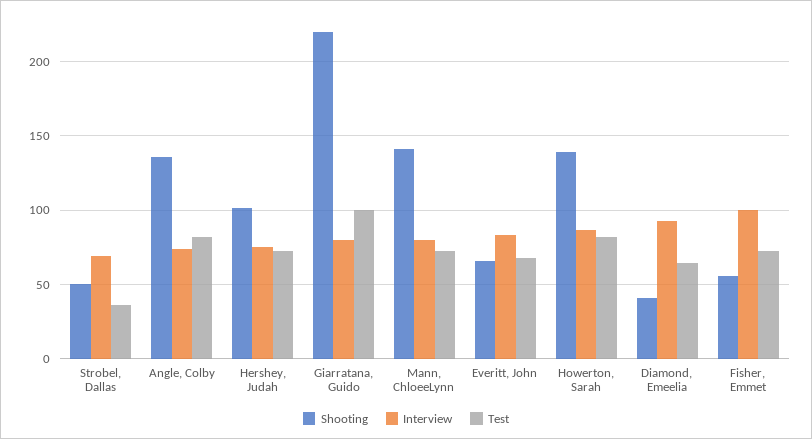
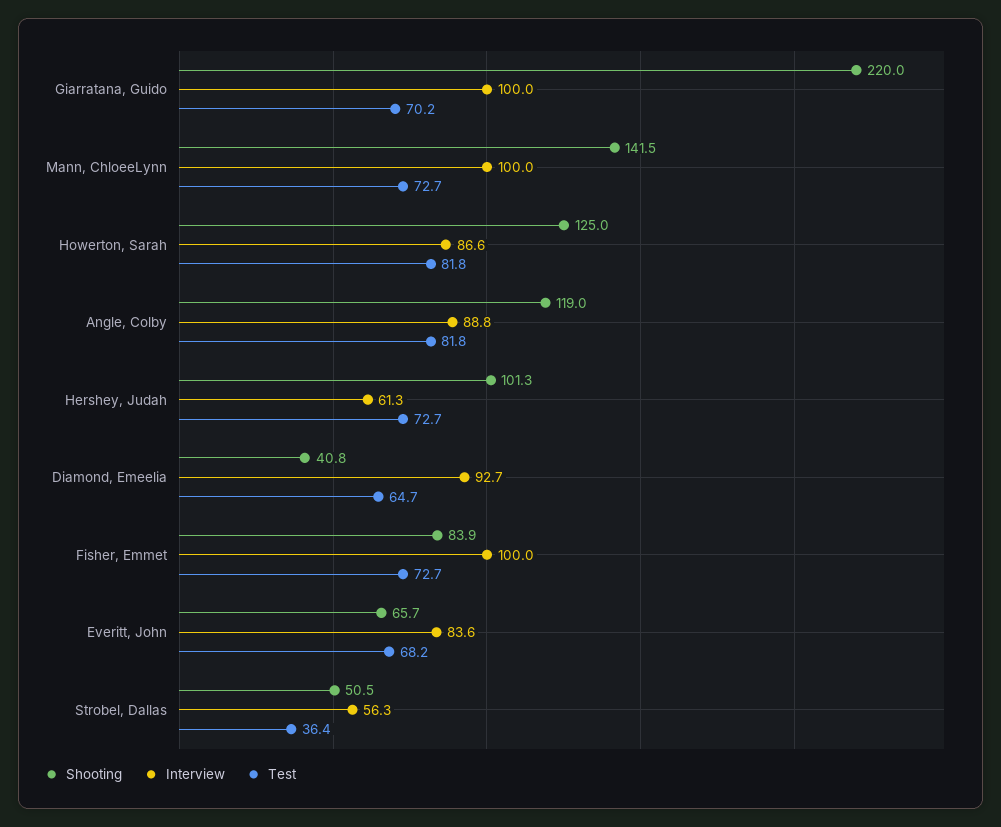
  {
    "Shooting": {
      "Strobel, Dallas": 50.5,
-     "Angle, Colby": 135,
+     "Angle, Colby": 119,
      "Hershey, Judah": 101.3,
      "Giarratana, Guido": 220,
      "Mann, ChloeeLynn": 141.5,
      "Everitt, John": 65.7,
-     "Howerton, Sarah": 140,
+     "Howerton, Sarah": 125,
      "Diamond, Emeelia": 40.8,
-     "Fisher, Emmet": 55
+     "Fisher, Emmet": 83.9
    },
    "Interview": {
-     "Strobel, Dallas": 70,
+     "Strobel, Dallas": 56.3,
-     "Angle, Colby": 75,
+     "Angle, Colby": 88.8,
-     "Hershey, Judah": 75,
+     "Hershey, Judah": 61.3,
-     "Giarratana, Guido": 80,
+     "Giarratana, Guido": 100,
-     "Mann, ChloeeLynn": 80,
+     "Mann, ChloeeLynn": 100,
      "Everitt, John": 83.6,
      "Howerton, Sarah": 86.6,
      "Diamond, Emeelia": 92.7,
      "Fisher, Emmet": 100
    },
    "Test": {
      "Strobel, Dallas": 36.4,
      "Angle, Colby": 81.8,
      "Hershey, Judah": 72.7,
-     "Giarratana, Guido": 100,
+     "Giarratana, Guido": 70.2,
      "Mann, ChloeeLynn": 72.7,
      "Everitt, John": 68.2,
      "Howerton, Sarah": 81.8,
      "Diamond, Emeelia": 64.7,
      "Fisher, Emmet": 72.7
    }
  }

